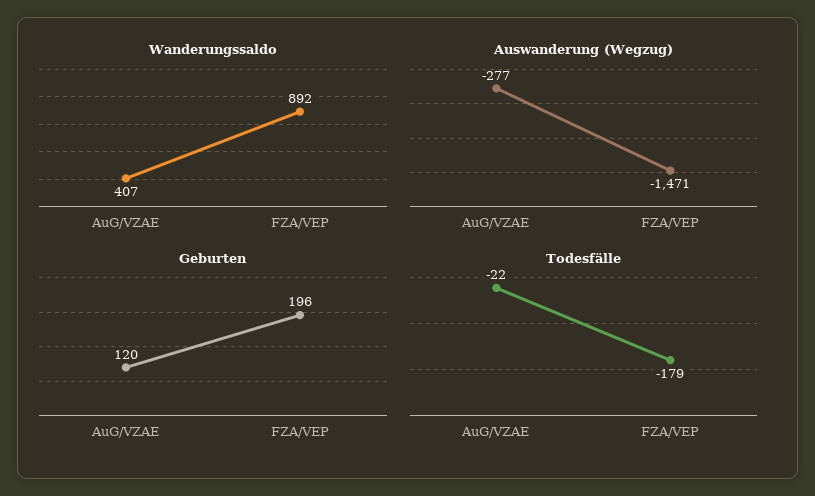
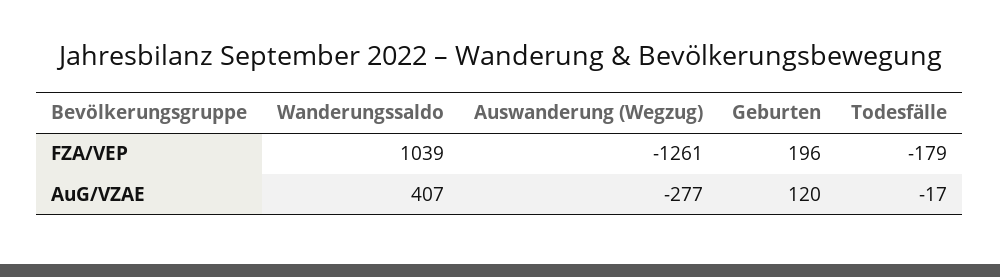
  {
    "Wanderungssaldo": {
      "AuG/VZAE": 407,
-     "FZA/VEP": 892
+     "FZA/VEP": 1039
    },
    "Auswanderung (Wegzug)": {
      "AuG/VZAE": -277,
-     "FZA/VEP": -1471
+     "FZA/VEP": -1261
    },
    "Geburten": {
      "AuG/VZAE": 120,
      "FZA/VEP": 196
    },
    "Todesfälle": {
-     "AuG/VZAE": -22,
+     "AuG/VZAE": -17,
      "FZA/VEP": -179
    }
  }

